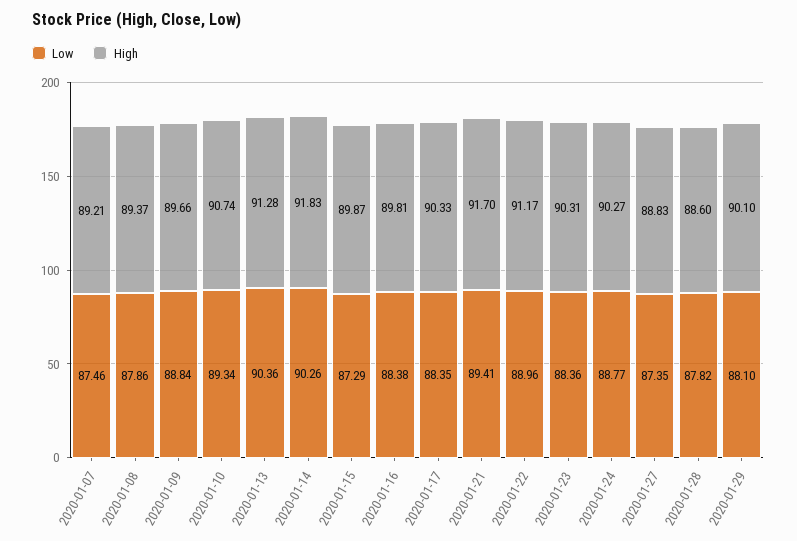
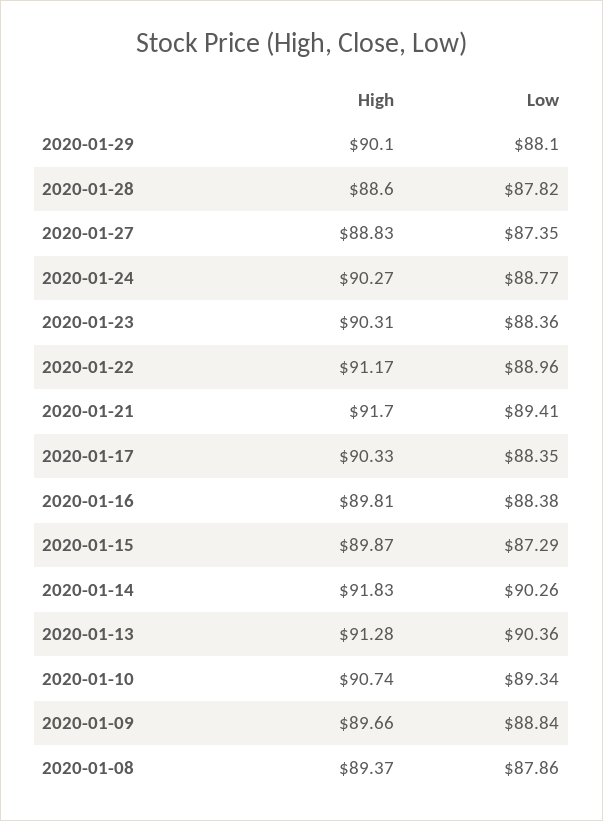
  {
    "Low": {
-     "2020-01-07": 87.46,
      "2020-01-08": 87.86,
      "2020-01-09": 88.84,
      "2020-01-10": 89.34,
      "2020-01-13": 90.36,
      "2020-01-14": 90.26,
      "2020-01-15": 87.29,
      "2020-01-16": 88.38,
      "2020-01-17": 88.35,
      "2020-01-21": 89.41,
      "2020-01-22": 88.96,
      "2020-01-23": 88.36,
      "2020-01-24": 88.77,
      "2020-01-27": 87.35,
      "2020-01-28": 87.82,
      "2020-01-29": 88.1
    },
    "High": {
-     "2020-01-07": 89.21,
      "2020-01-08": 89.37,
      "2020-01-09": 89.66,
      "2020-01-10": 90.74,
      "2020-01-13": 91.28,
      "2020-01-14": 91.83,
      "2020-01-15": 89.87,
      "2020-01-16": 89.81,
      "2020-01-17": 90.33,
      "2020-01-21": 91.7,
      "2020-01-22": 91.17,
      "2020-01-23": 90.31,
      "2020-01-24": 90.27,
      "2020-01-27": 88.83,
      "2020-01-28": 88.6,
      "2020-01-29": 90.1
    }
  }

